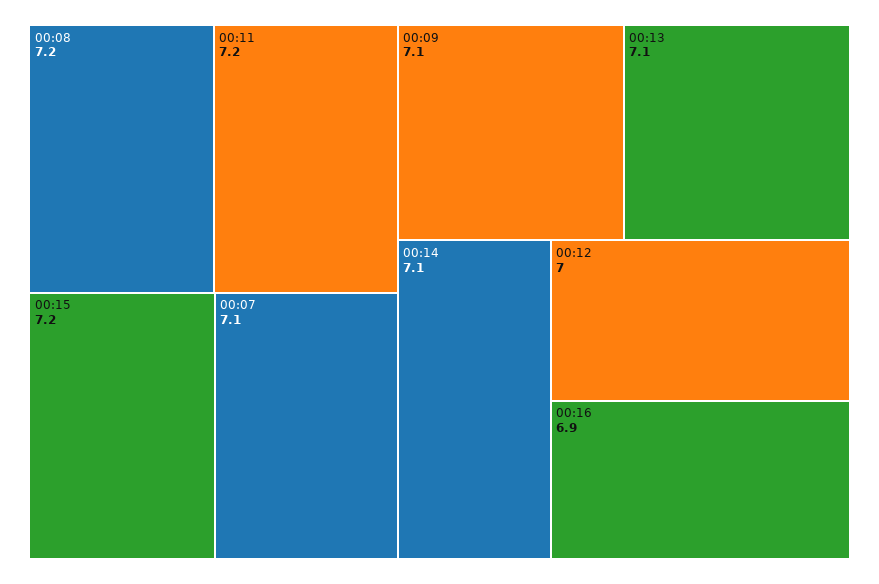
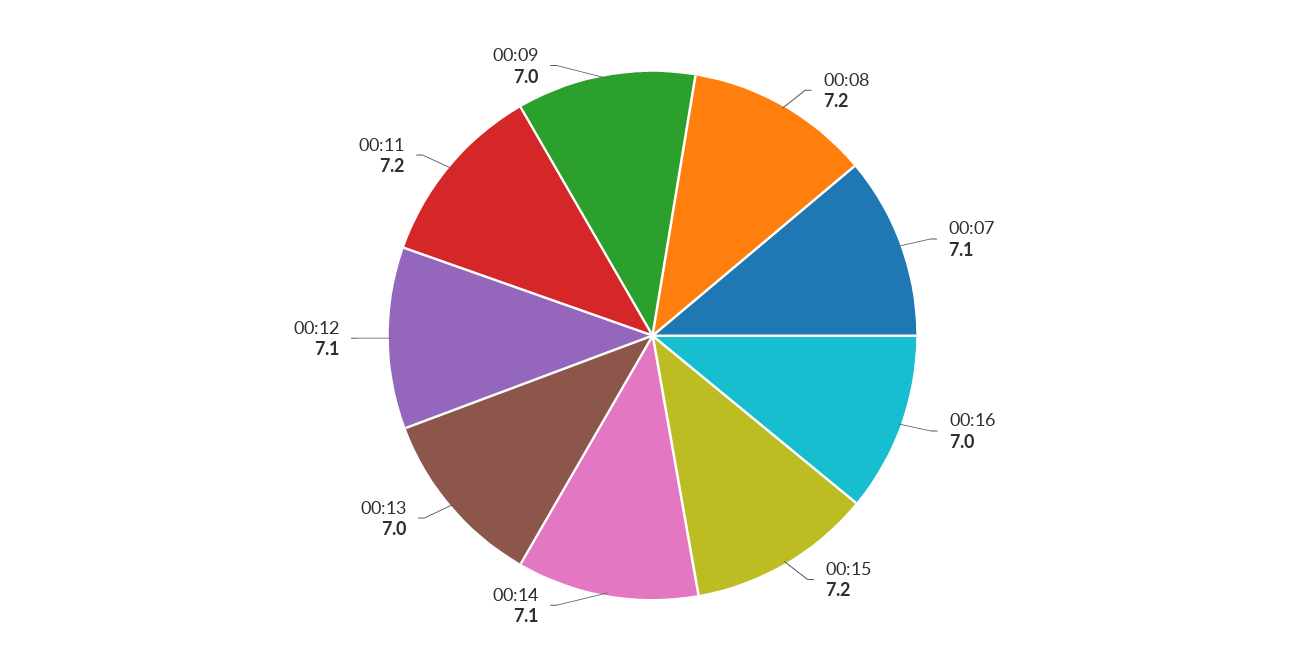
  {
    "00:08": 7.2,
    "00:11": 7.2,
    "00:15": 7.2,
    "00:07": 7.1,
-   "00:09": 7.1,
+   "00:09": 7,
-   "00:13": 7.1,
+   "00:13": 7,
    "00:14": 7.1,
-   "00:12": 7,
+   "00:12": 7.1,
-   "00:16": 6.9
+   "00:16": 7
  }

